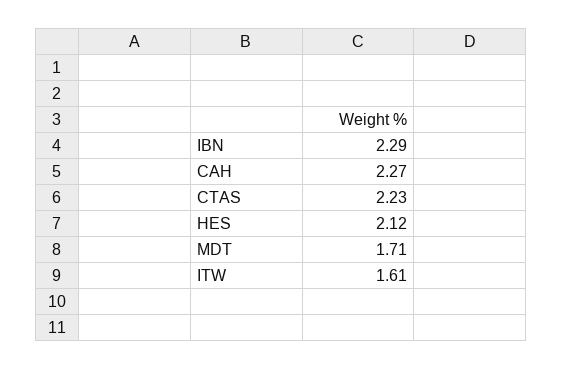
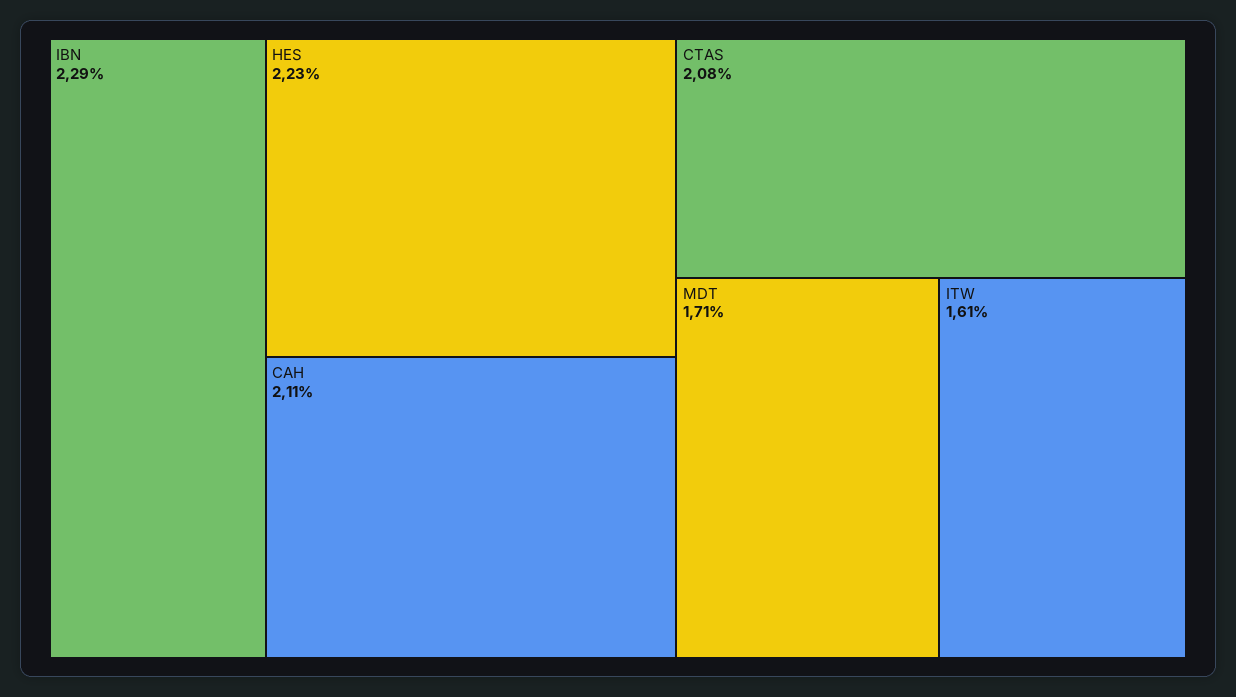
  {
    "IBN": 2.29,
-   "CAH": 2.27,
+   "CAH": 2.11,
-   "CTAS": 2.23,
+   "CTAS": 2.08,
-   "HES": 2.12,
+   "HES": 2.23,
    "MDT": 1.71,
    "ITW": 1.61
  }

